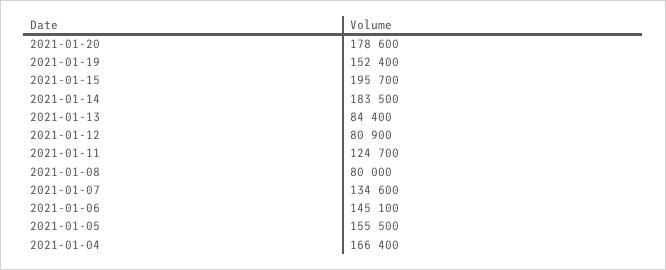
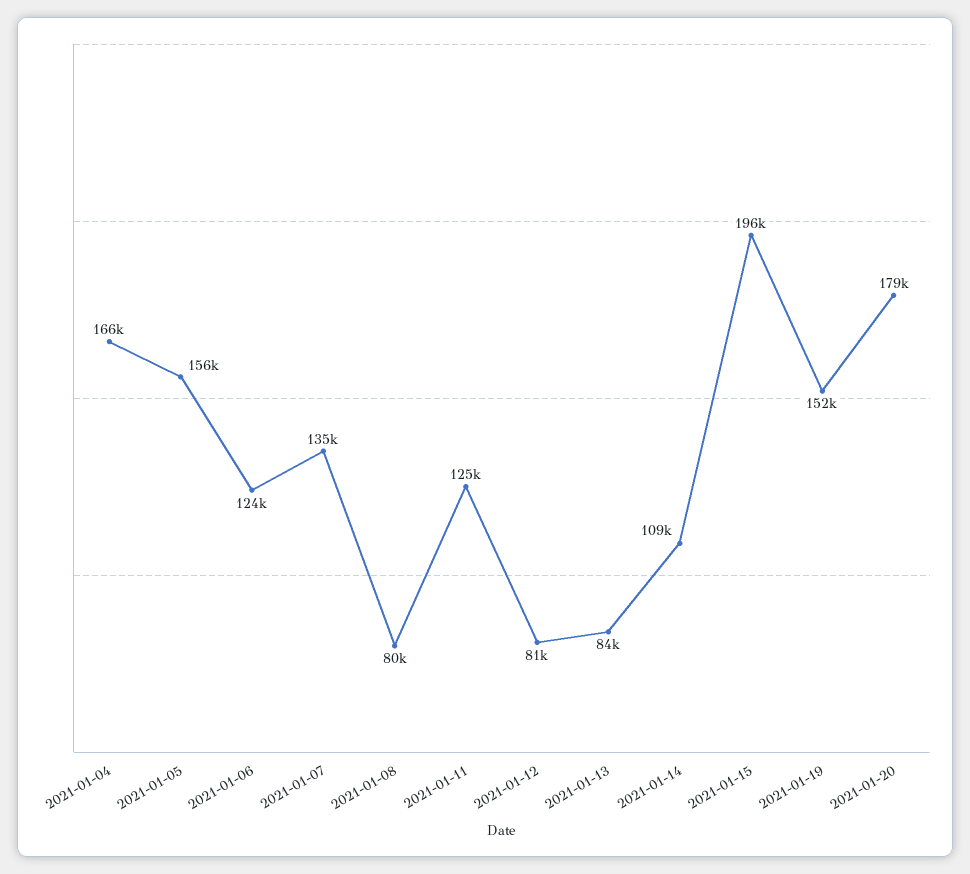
  {
    "2021-01-20": 178600,
    "2021-01-19": 152400,
    "2021-01-15": 195700,
-   "2021-01-14": 183500,
+   "2021-01-14": 109000,
    "2021-01-13": 84400,
    "2021-01-12": 80900,
    "2021-01-11": 124700,
    "2021-01-08": 80000,
    "2021-01-07": 134600,
-   "2021-01-06": 145100,
+   "2021-01-06": 124000,
    "2021-01-05": 155500,
    "2021-01-04": 166400
  }

